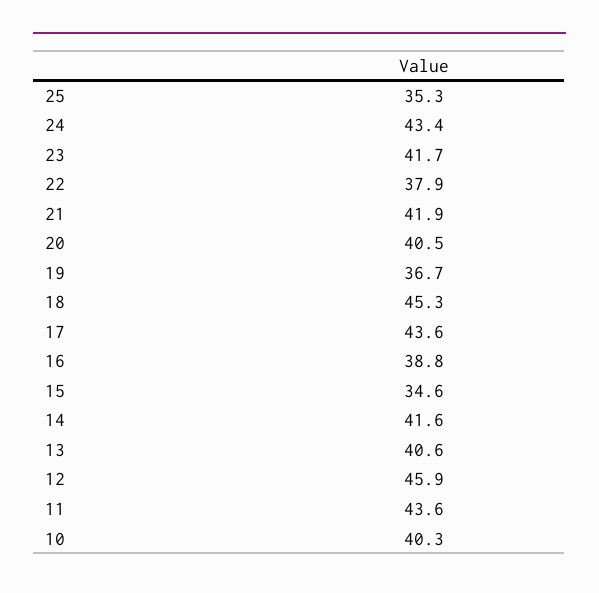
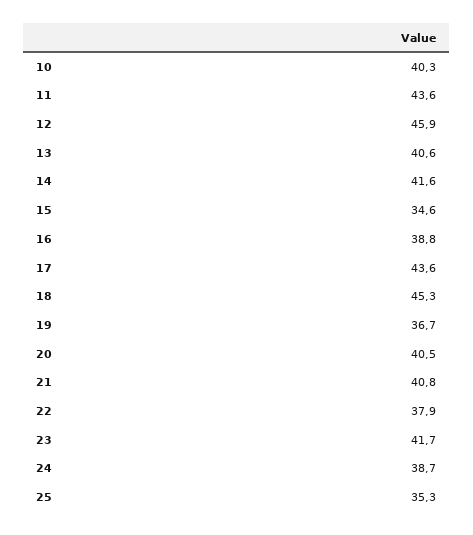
  {
    "25": 35.3,
-   "24": 43.4,
+   "24": 38.7,
    "23": 41.7,
    "22": 37.9,
-   "21": 41.9,
+   "21": 40.8,
    "20": 40.5,
    "19": 36.7,
    "18": 45.3,
    "17": 43.6,
    "16": 38.8,
    "15": 34.6,
    "14": 41.6,
    "13": 40.6,
    "12": 45.9,
    "11": 43.6,
    "10": 40.3
  }

